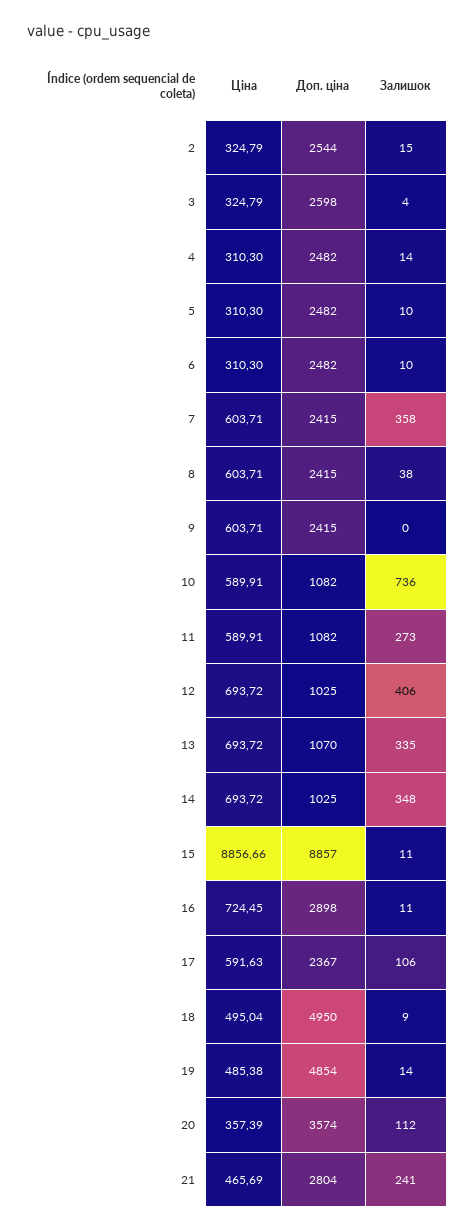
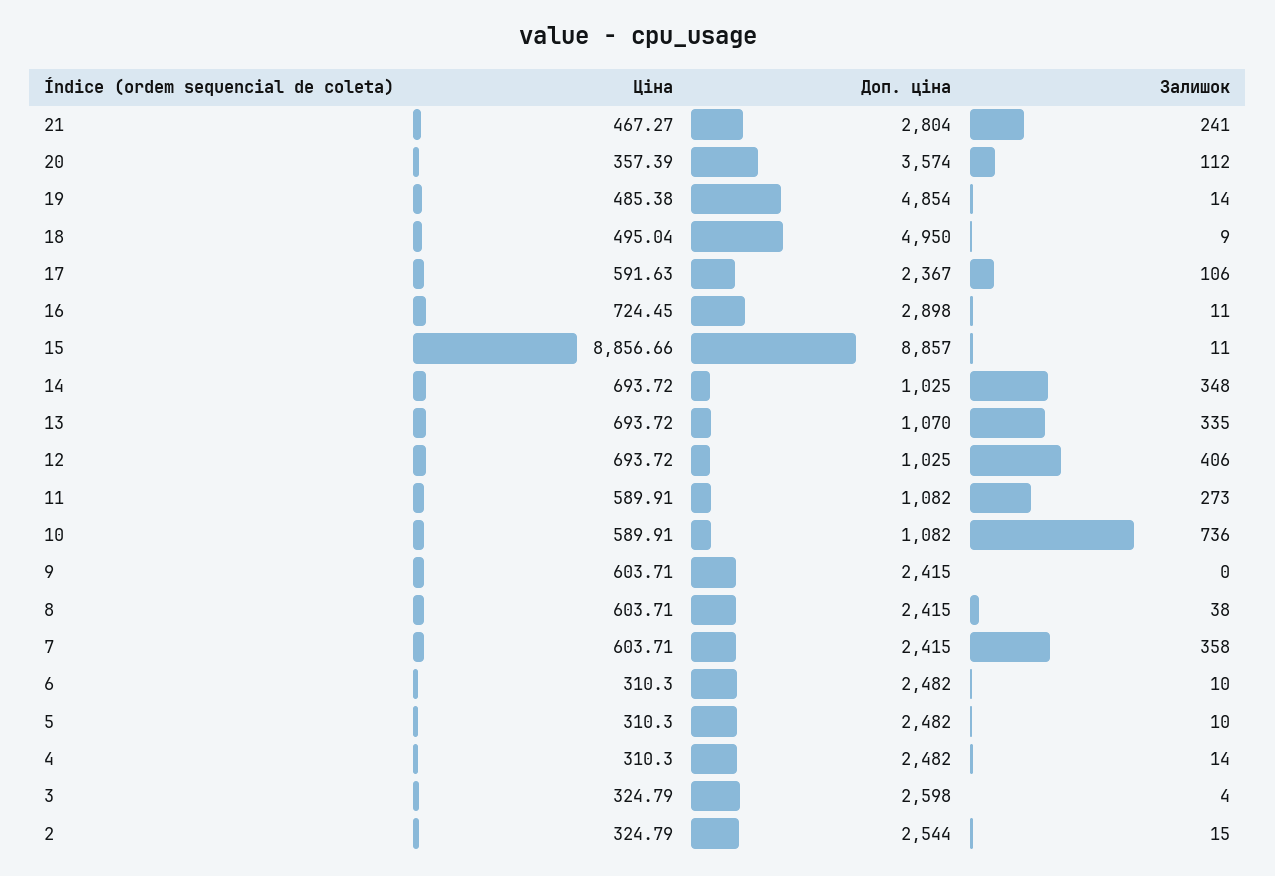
  {
    "Ціна": {
      "2": 324.79,
      "3": 324.79,
      "4": 310.3,
      "5": 310.3,
      "6": 310.3,
      "7": 603.71,
      "8": 603.71,
      "9": 603.71,
      "10": 589.91,
      "11": 589.91,
      "12": 693.72,
      "13": 693.72,
      "14": 693.72,
      "15": 8856.66,
      "16": 724.45,
      "17": 591.63,
      "18": 495.04,
      "19": 485.38,
      "20": 357.39,
-     "21": 465.69
+     "21": 467.27
    },
    "Доп. ціна": {
      "2": 2544,
      "3": 2598,
      "4": 2482,
      "5": 2482,
      "6": 2482,
      "7": 2415,
      "8": 2415,
      "9": 2415,
      "10": 1082,
      "11": 1082,
      "12": 1025,
      "13": 1070,
      "14": 1025,
      "15": 8857,
      "16": 2898,
      "17": 2367,
      "18": 4950,
      "19": 4854,
      "20": 3574,
      "21": 2804
    },
    "Залишок": {
      "2": 15,
      "3": 4,
      "4": 14,
      "5": 10,
      "6": 10,
      "7": 358,
      "8": 38,
      "9": 0,
      "10": 736,
      "11": 273,
      "12": 406,
      "13": 335,
      "14": 348,
      "15": 11,
      "16": 11,
      "17": 106,
      "18": 9,
      "19": 14,
      "20": 112,
      "21": 241
    }
  }

